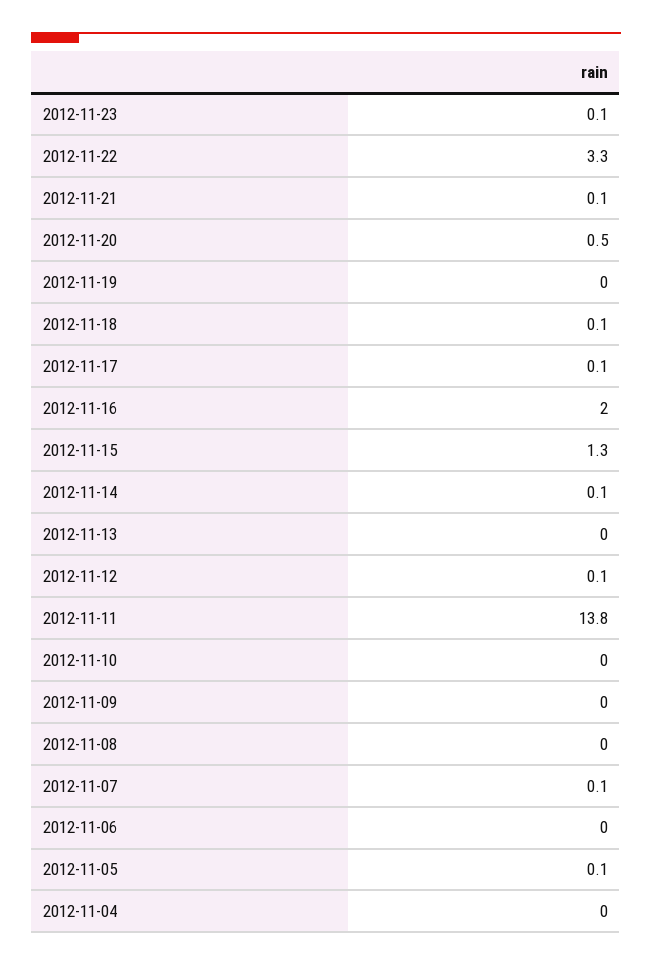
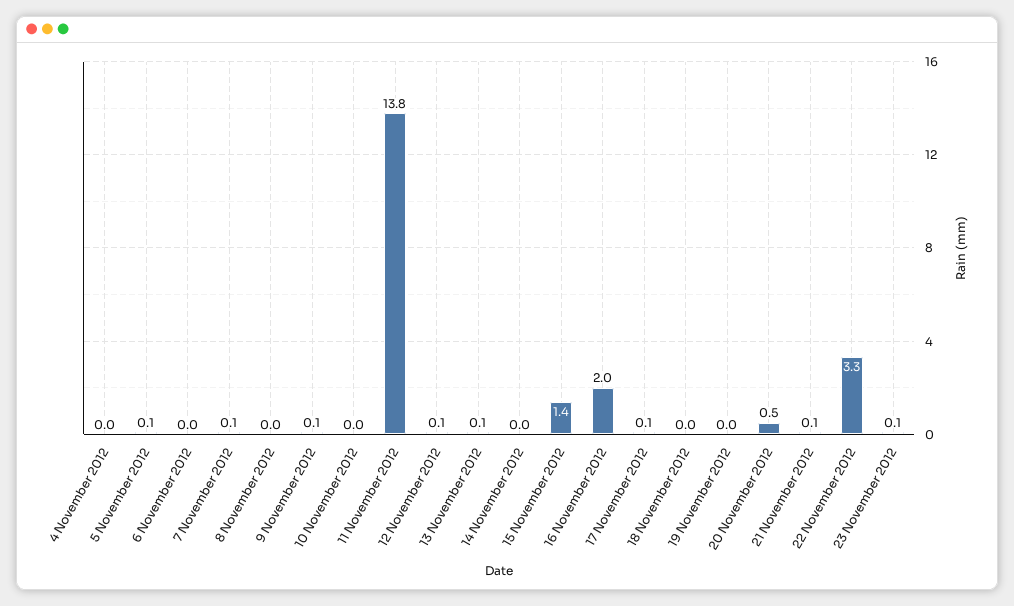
  {
    "2012-11-23": 0.1,
    "2012-11-22": 3.3,
    "2012-11-21": 0.1,
    "2012-11-20": 0.5,
    "2012-11-19": 0,
-   "2012-11-18": 0.1,
+   "2012-11-18": 0,
    "2012-11-17": 0.1,
    "2012-11-16": 2,
-   "2012-11-15": 1.3,
+   "2012-11-15": 1.4,
-   "2012-11-14": 0.1,
+   "2012-11-14": 0,
-   "2012-11-13": 0,
+   "2012-11-13": 0.1,
    "2012-11-12": 0.1,
    "2012-11-11": 13.8,
    "2012-11-10": 0,
-   "2012-11-09": 0,
+   "2012-11-09": 0.1,
    "2012-11-08": 0,
    "2012-11-07": 0.1,
    "2012-11-06": 0,
    "2012-11-05": 0.1,
    "2012-11-04": 0
  }

